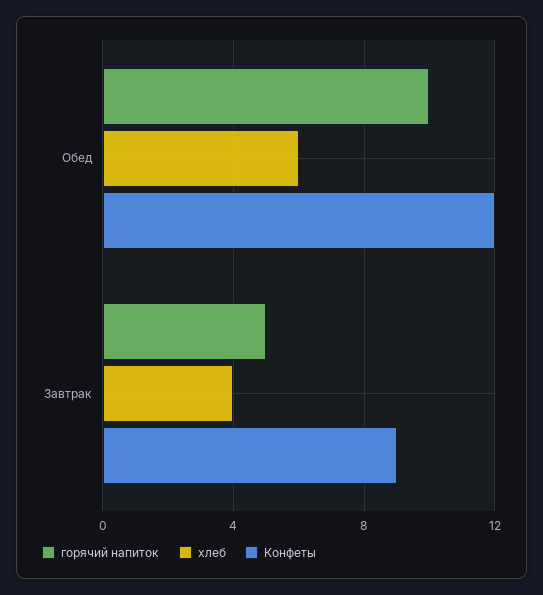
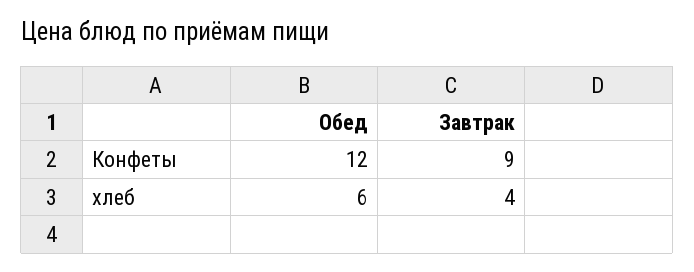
  {
-   "горячий напиток": {
-     "Обед": 10,
-     "Завтрак": 5
-   },
    "хлеб": {
      "Обед": 6,
      "Завтрак": 4
    },
    "Конфеты": {
      "Обед": 12,
      "Завтрак": 9
    }
  }

